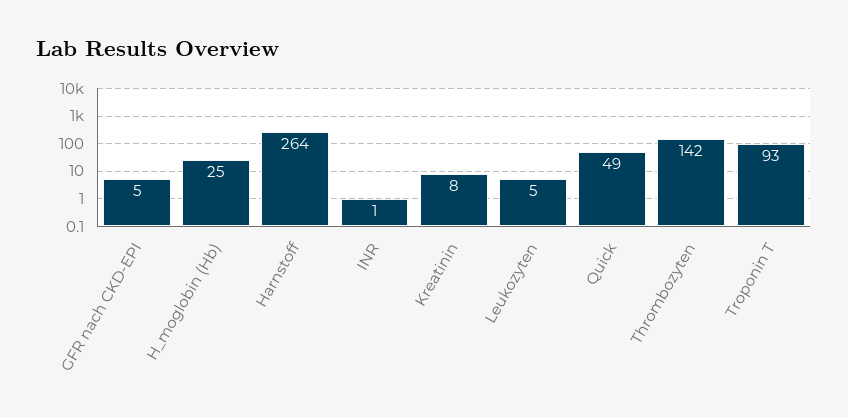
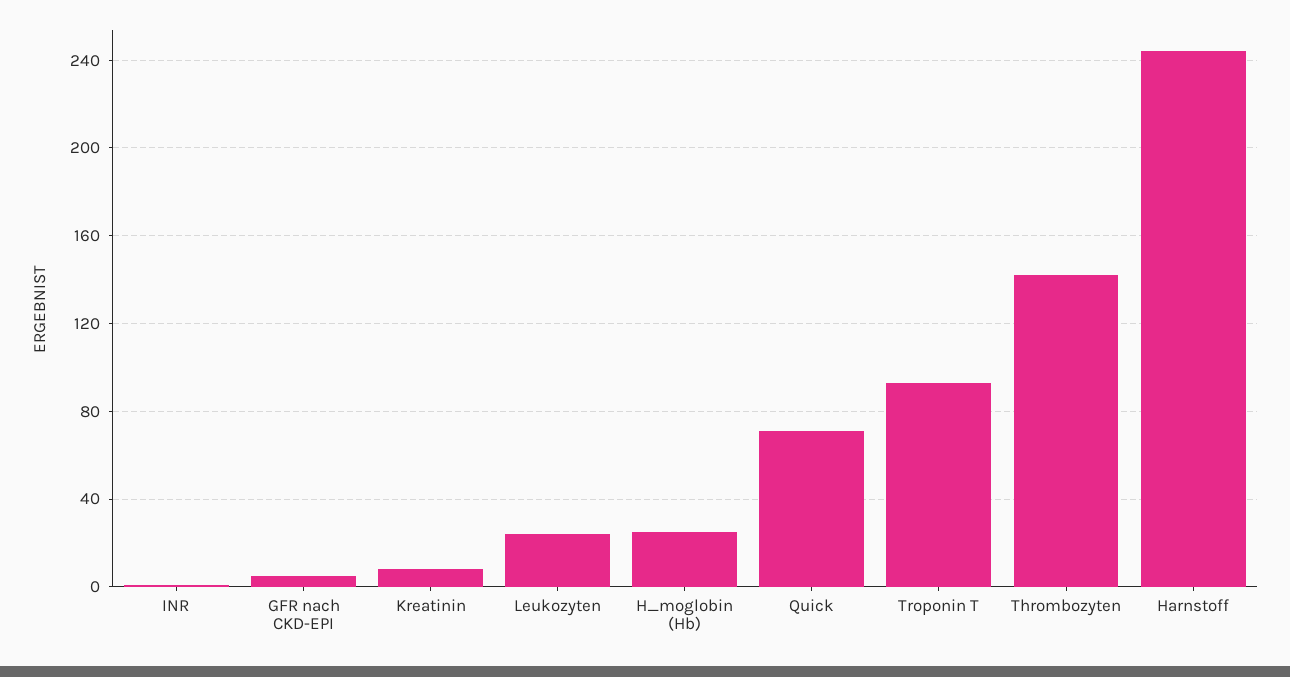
  {
    "GFR nach CKD-EPI": 5,
    "H_moglobin (Hb)": 25,
-   "Harnstoff": 264,
+   "Harnstoff": 245,
    "INR": 1,
    "Kreatinin": 8,
-   "Leukozyten": 5,
+   "Leukozyten": 25,
-   "Quick": 49,
+   "Quick": 70,
    "Thrombozyten": 142,
    "Troponin T": 93
  }

